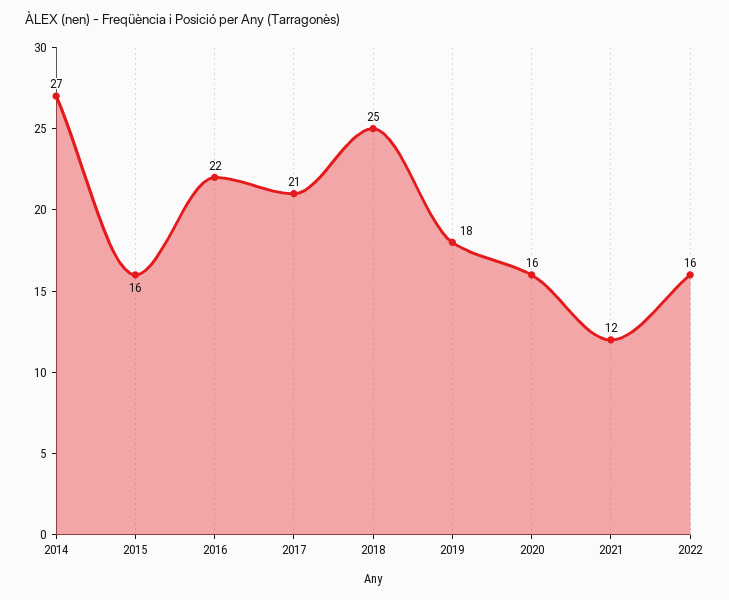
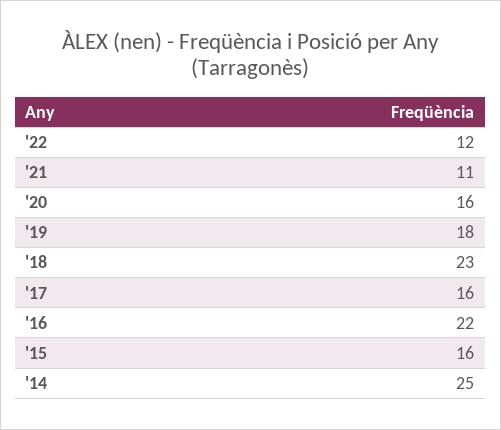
  {
-   "2014": 27,
+   "2014": 25,
    "2015": 16,
    "2016": 22,
-   "2017": 21,
+   "2017": 16,
-   "2018": 25,
+   "2018": 23,
    "2019": 18,
    "2020": 16,
-   "2021": 12,
+   "2021": 11,
-   "2022": 16
+   "2022": 12
  }

